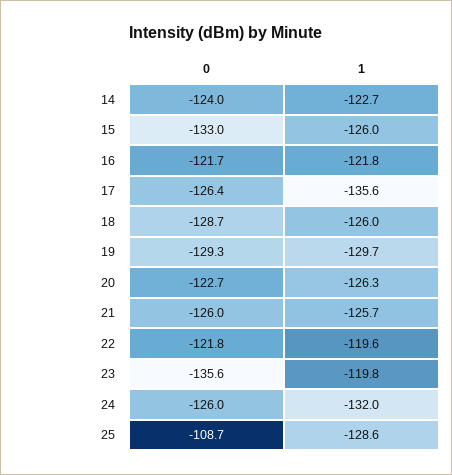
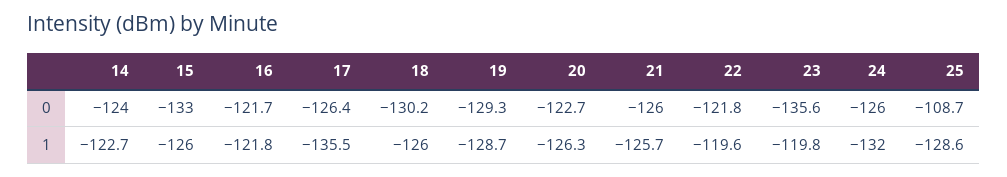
  {
    "0": {
      "14": -124,
      "15": -133,
      "16": -121.7,
      "17": -126.4,
-     "18": -128.7,
+     "18": -130.2,
      "19": -129.3,
      "20": -122.7,
      "21": -126,
      "22": -121.8,
      "23": -135.6,
      "24": -126,
      "25": -108.7
    },
    "1": {
      "14": -122.7,
      "15": -126,
      "16": -121.8,
-     "17": -135.6,
+     "17": -135.5,
      "18": -126,
-     "19": -129.7,
+     "19": -128.7,
      "20": -126.3,
      "21": -125.7,
      "22": -119.6,
      "23": -119.8,
      "24": -132,
      "25": -128.6
    }
  }

